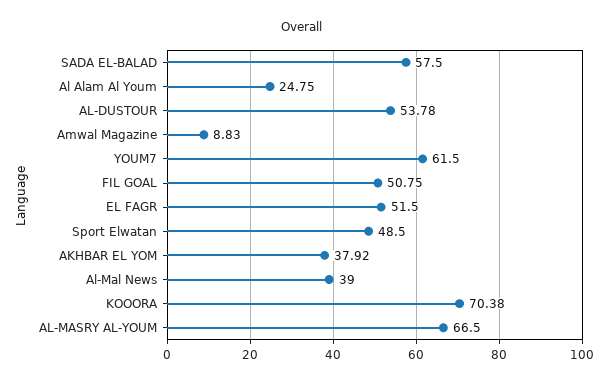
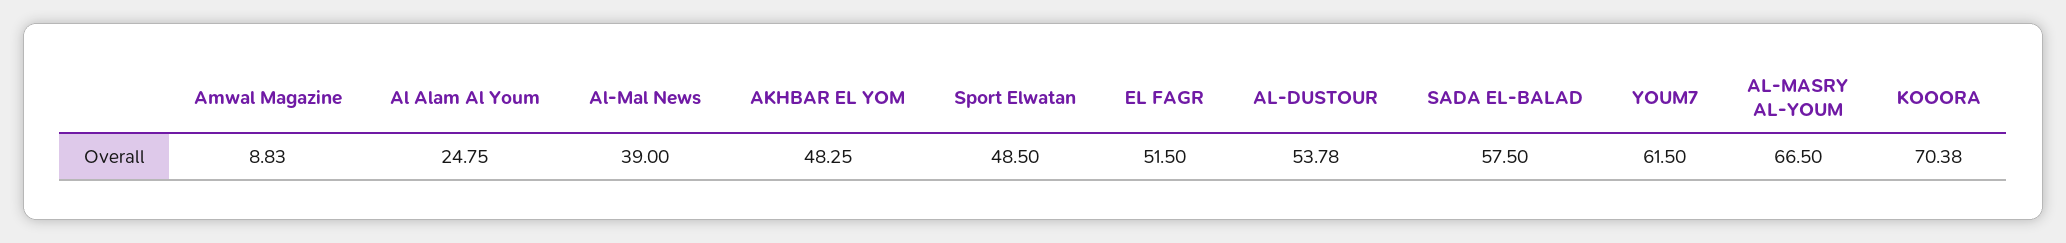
  {
    "SADA EL-BALAD": 57.5,
    "Al Alam Al Youm": 24.75,
    "AL-DUSTOUR": 53.78,
    "Amwal Magazine": 8.83,
    "YOUM7": 61.5,
-   "FIL GOAL": 50.75,
    "EL FAGR": 51.5,
    "Sport Elwatan": 48.5,
-   "AKHBAR EL YOM": 37.92,
+   "AKHBAR EL YOM": 48.25,
    "Al-Mal News": 39,
    "KOOORA": 70.38,
    "AL-MASRY AL-YOUM": 66.5
  }

